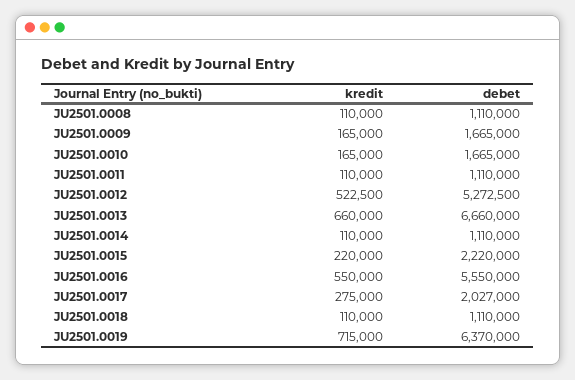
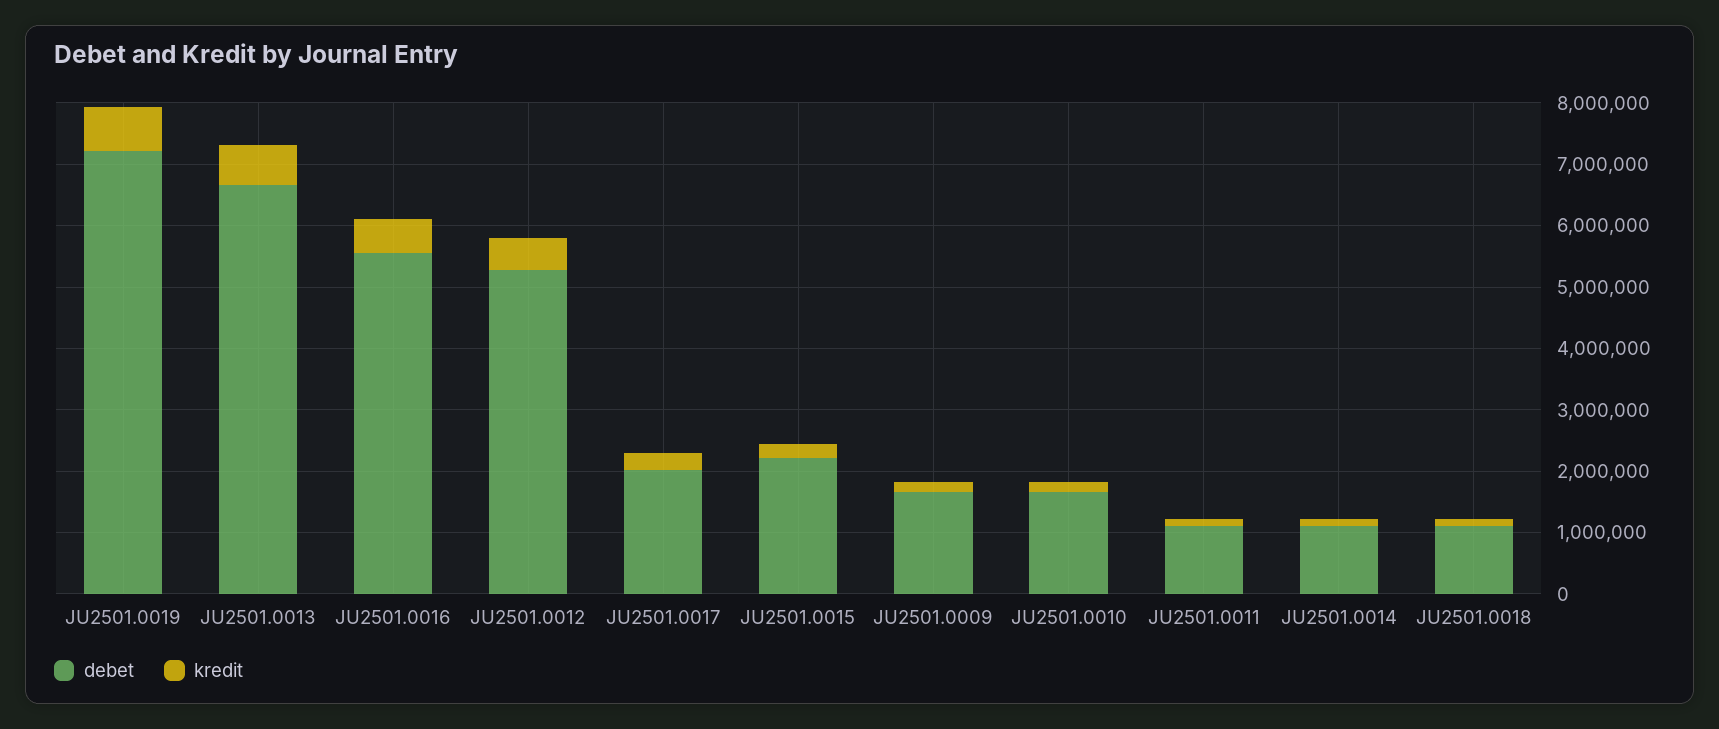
  {
    "kredit": {
-     "JU2501.0008": 110000,
      "JU2501.0009": 165000,
      "JU2501.0010": 165000,
      "JU2501.0011": 110000,
      "JU2501.0012": 522500,
      "JU2501.0013": 660000,
      "JU2501.0014": 110000,
      "JU2501.0015": 220000,
      "JU2501.0016": 550000,
      "JU2501.0017": 275000,
      "JU2501.0018": 110000,
      "JU2501.0019": 715000
    },
    "debet": {
-     "JU2501.0008": 1110000,
      "JU2501.0009": 1665000,
      "JU2501.0010": 1665000,
      "JU2501.0011": 1110000,
      "JU2501.0012": 5272500,
      "JU2501.0013": 6660000,
      "JU2501.0014": 1110000,
      "JU2501.0015": 2220000,
      "JU2501.0016": 5550000,
      "JU2501.0017": 2027000,
      "JU2501.0018": 1110000,
-     "JU2501.0019": 6370000
+     "JU2501.0019": 7200000
    }
  }

